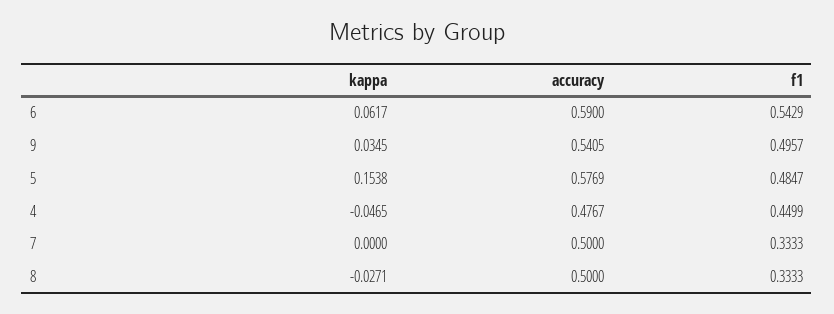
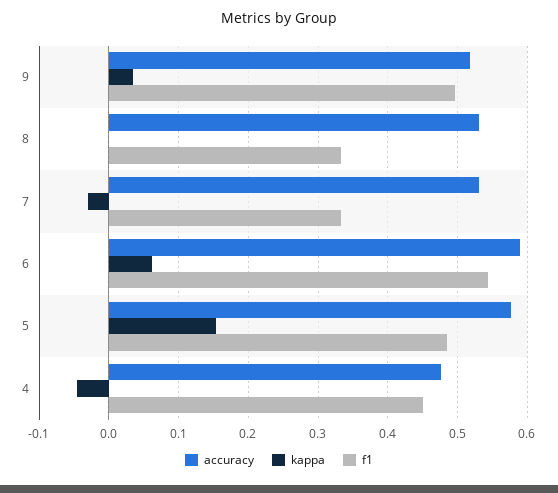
  {
    "kappa": {
      "6": 0.0617,
      "9": 0.0345,
      "5": 0.1538,
      "4": -0.0465,
-     "7": 0,
+     "7": -0.03,
-     "8": -0.0271
+     "8": 0
    },
    "accuracy": {
      "6": 0.59,
-     "9": 0.5405,
+     "9": 0.52,
      "5": 0.5769,
      "4": 0.4767,
-     "7": 0.5,
+     "7": 0.53,
-     "8": 0.5
+     "8": 0.53
    },
    "f1": {
      "6": 0.5429,
      "9": 0.4957,
      "5": 0.4847,
      "4": 0.4499,
      "7": 0.3333,
      "8": 0.3333
    }
  }

